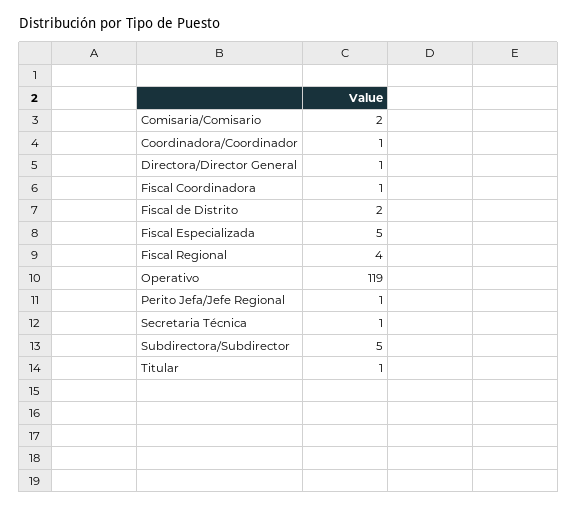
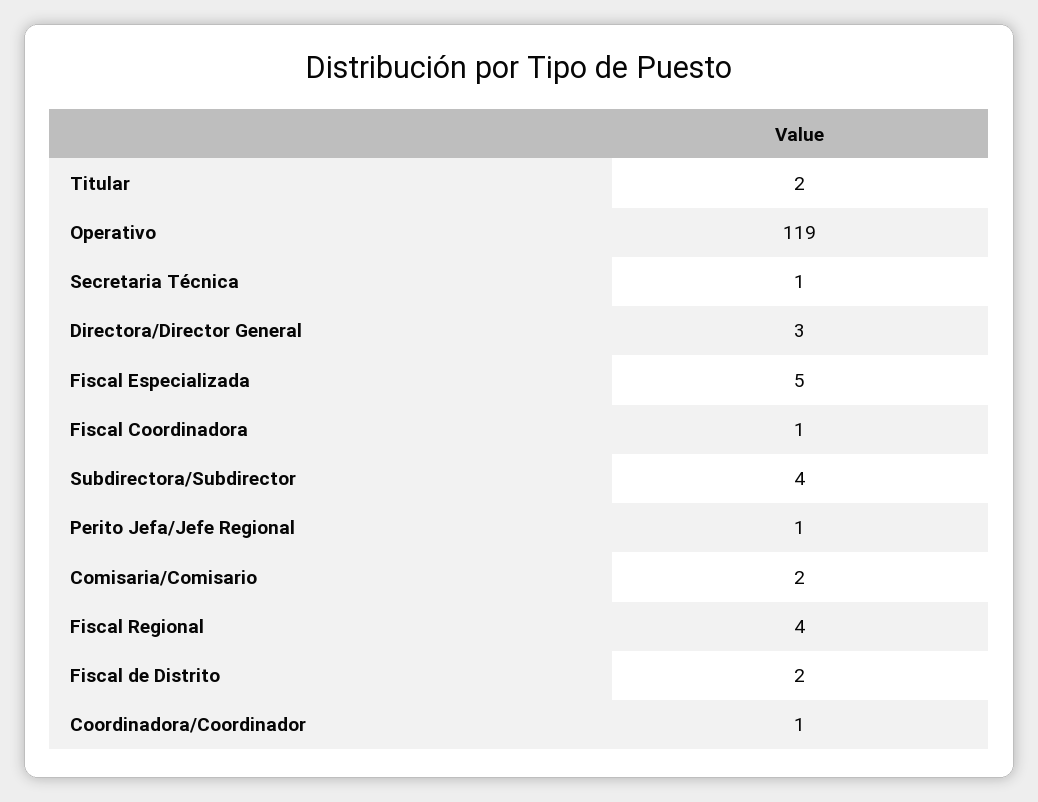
  {
    "Comisaria/Comisario": 2,
    "Coordinadora/Coordinador": 1,
-   "Directora/Director General": 1,
+   "Directora/Director General": 3,
    "Fiscal Coordinadora": 1,
    "Fiscal de Distrito": 2,
    "Fiscal Especializada": 5,
    "Fiscal Regional": 4,
    "Operativo": 119,
    "Perito Jefa/Jefe Regional": 1,
    "Secretaria Técnica": 1,
-   "Subdirectora/Subdirector": 5,
+   "Subdirectora/Subdirector": 4,
-   "Titular": 1
+   "Titular": 2
  }

